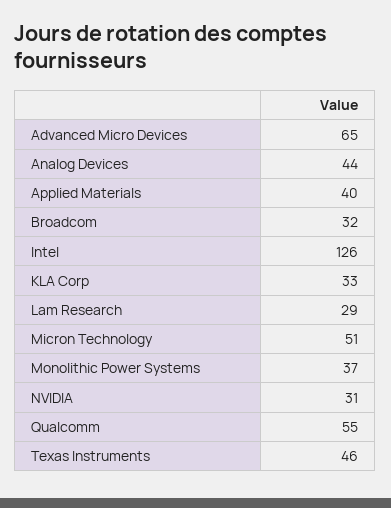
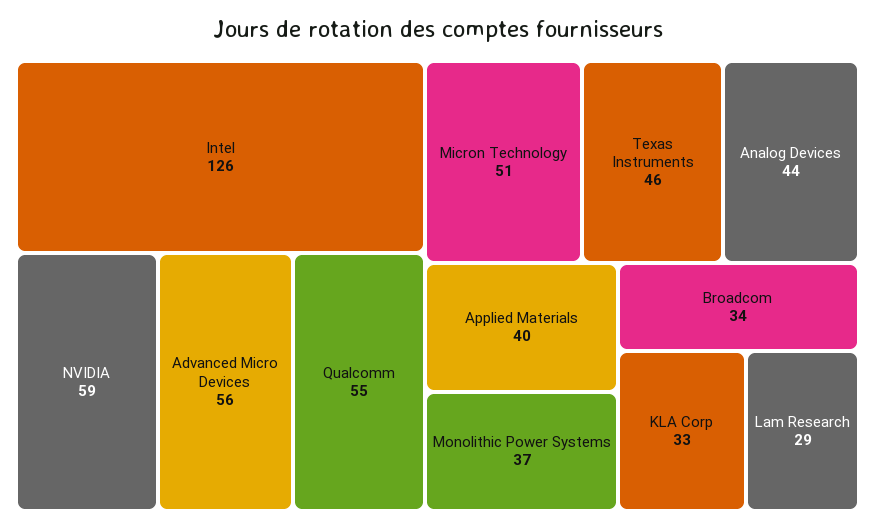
  {
-   "Advanced Micro Devices": 65,
+   "Advanced Micro Devices": 56,
    "Analog Devices": 44,
    "Applied Materials": 40,
-   "Broadcom": 32,
+   "Broadcom": 34,
    "Intel": 126,
    "KLA Corp": 33,
    "Lam Research": 29,
    "Micron Technology": 51,
    "Monolithic Power Systems": 37,
-   "NVIDIA": 31,
+   "NVIDIA": 59,
    "Qualcomm": 55,
    "Texas Instruments": 46
  }

